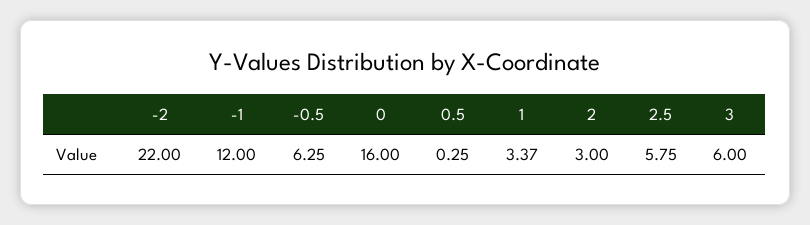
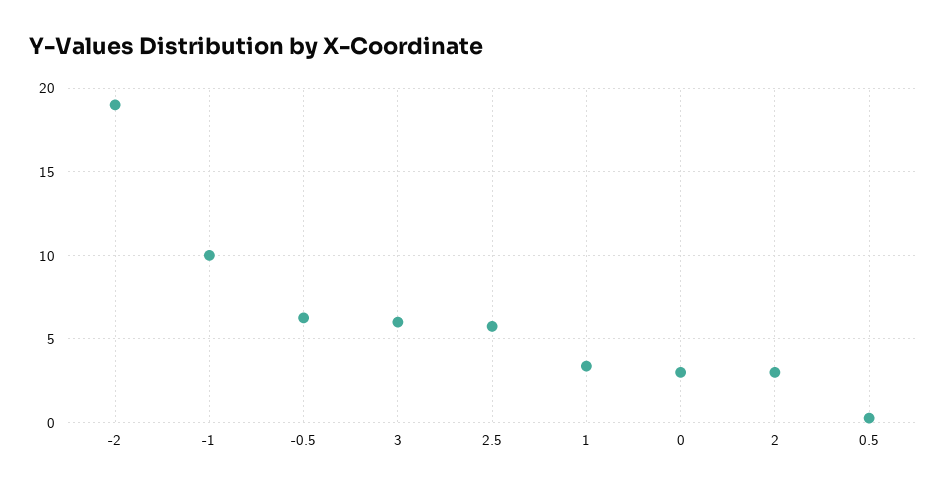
  {
-   "-2": 22,
+   "-2": 19,
-   "-1": 12,
+   "-1": 10,
    "-0.5": 6.25,
-   "0": 16,
+   "0": 3,
    "0.5": 0.25,
    "1": 3.37,
    "2": 3,
    "2.5": 5.75,
    "3": 6
  }

